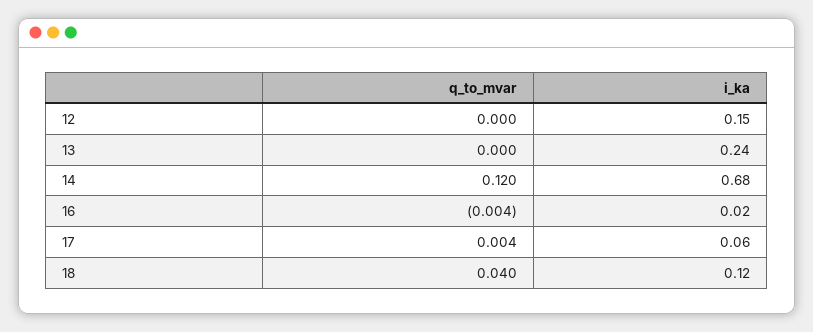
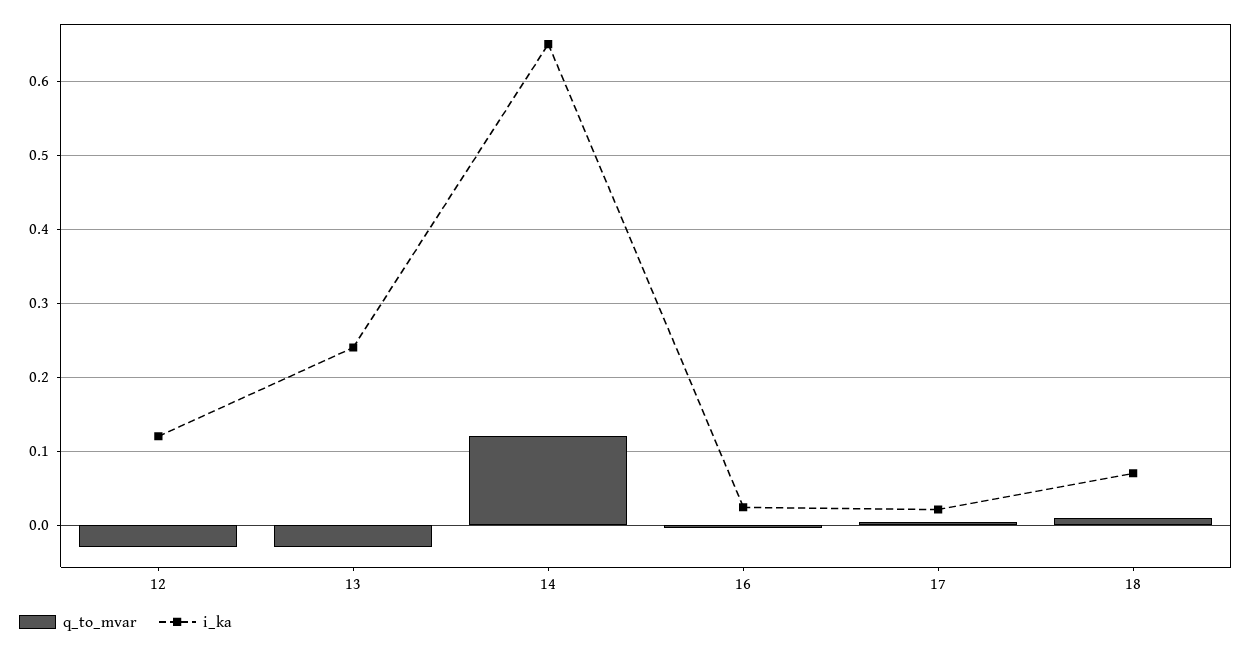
  {
    "q_to_mvar": {
-     "12": 0,
+     "12": -0.03,
-     "13": 0,
+     "13": -0.03,
      "14": 0.12,
      "16": -0.004,
      "17": 0.004,
-     "18": 0.04
+     "18": 0.01
    },
    "i_ka": {
-     "12": 0.15,
+     "12": 0.12,
      "13": 0.24,
-     "14": 0.68,
+     "14": 0.65,
      "16": 0.02,
-     "17": 0.06,
+     "17": 0.02,
-     "18": 0.12
+     "18": 0.07
    }
  }

